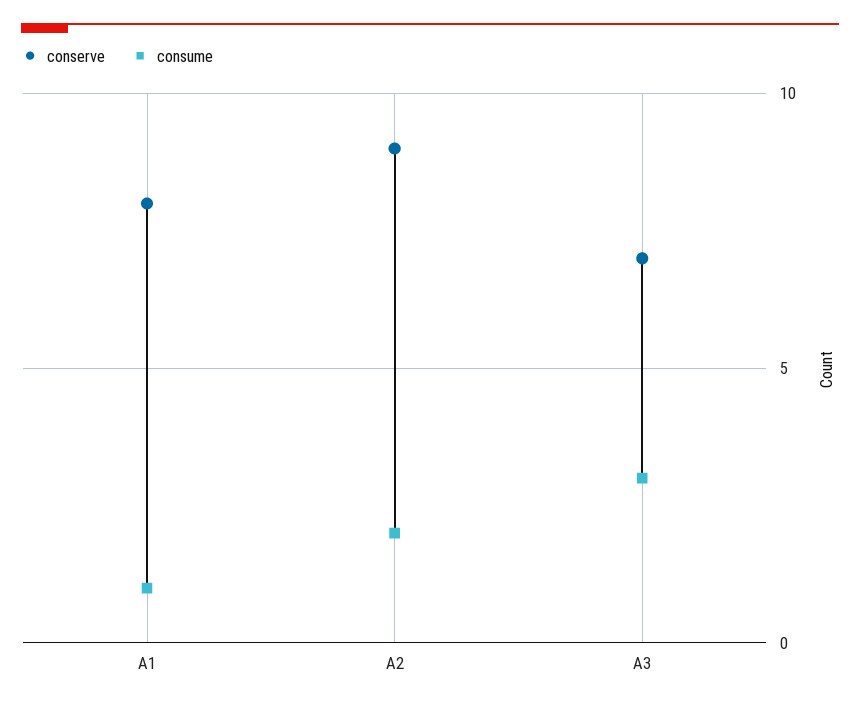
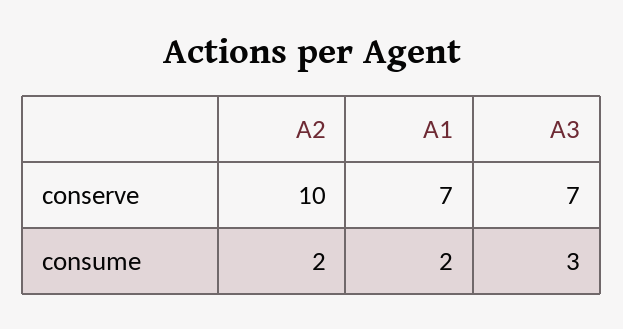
  {
    "conserve": {
-     "A1": 8,
+     "A1": 7,
-     "A2": 9,
+     "A2": 10,
      "A3": 7
    },
    "consume": {
-     "A1": 1,
+     "A1": 2,
      "A2": 2,
      "A3": 3
    }
  }

